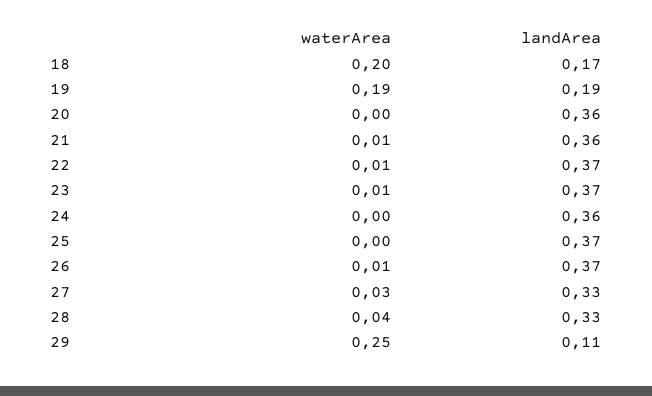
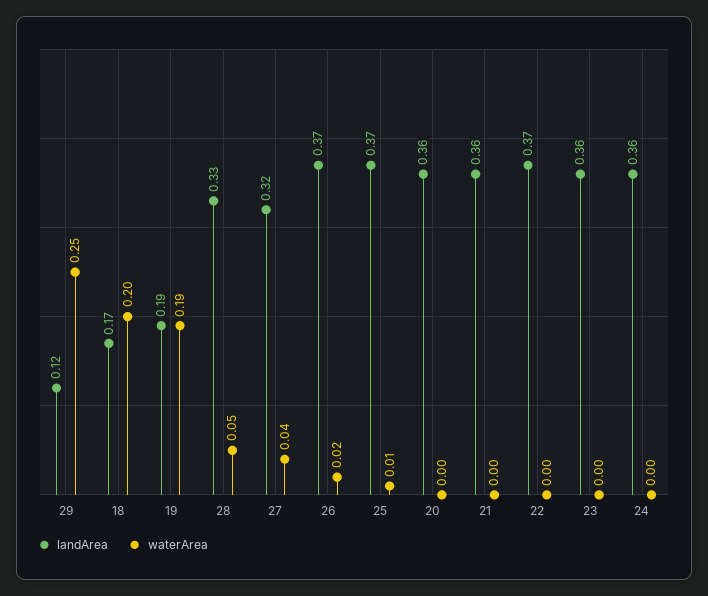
  {
    "waterArea": {
      "18": 0.2,
      "19": 0.19,
      "20": 0,
-     "21": 0.01,
+     "21": 0,
-     "22": 0.01,
+     "22": 0,
-     "23": 0.01,
+     "23": 0,
      "24": 0,
-     "25": 0,
+     "25": 0.01,
-     "26": 0.01,
+     "26": 0.02,
-     "27": 0.03,
+     "27": 0.04,
-     "28": 0.04,
+     "28": 0.05,
      "29": 0.25
    },
    "landArea": {
      "18": 0.17,
      "19": 0.19,
      "20": 0.36,
      "21": 0.36,
      "22": 0.37,
-     "23": 0.37,
+     "23": 0.36,
      "24": 0.36,
      "25": 0.37,
      "26": 0.37,
-     "27": 0.33,
+     "27": 0.32,
      "28": 0.33,
-     "29": 0.11
+     "29": 0.12
    }
  }

